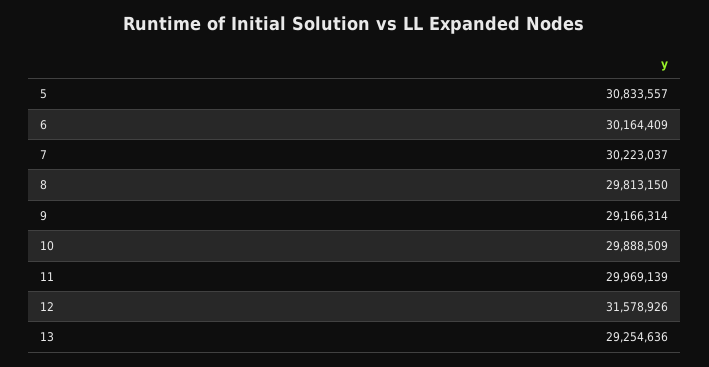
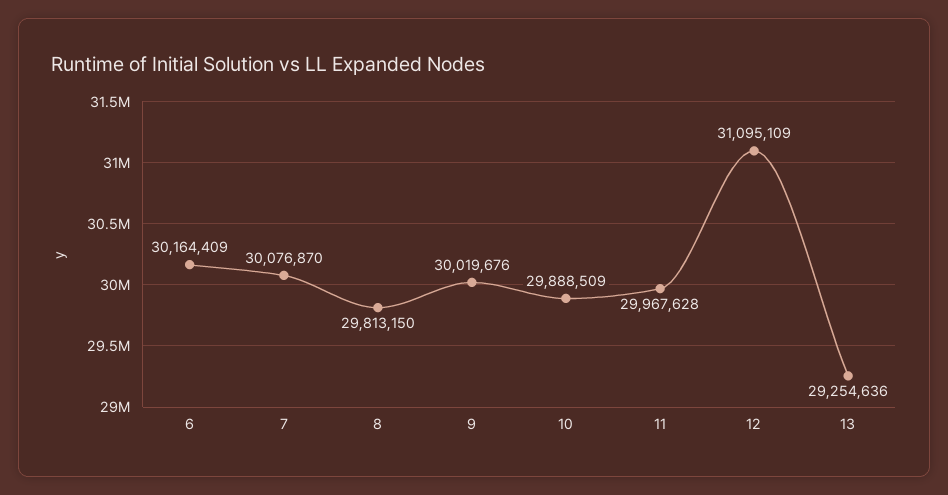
  {
-   "5": 30833557,
    "6": 30164409,
-   "7": 30223037,
+   "7": 30076870,
    "8": 29813150,
-   "9": 29166314,
+   "9": 30019676,
    "10": 29888509,
-   "11": 29969139,
+   "11": 29967628,
-   "12": 31578926,
+   "12": 31095109,
    "13": 29254636
  }

